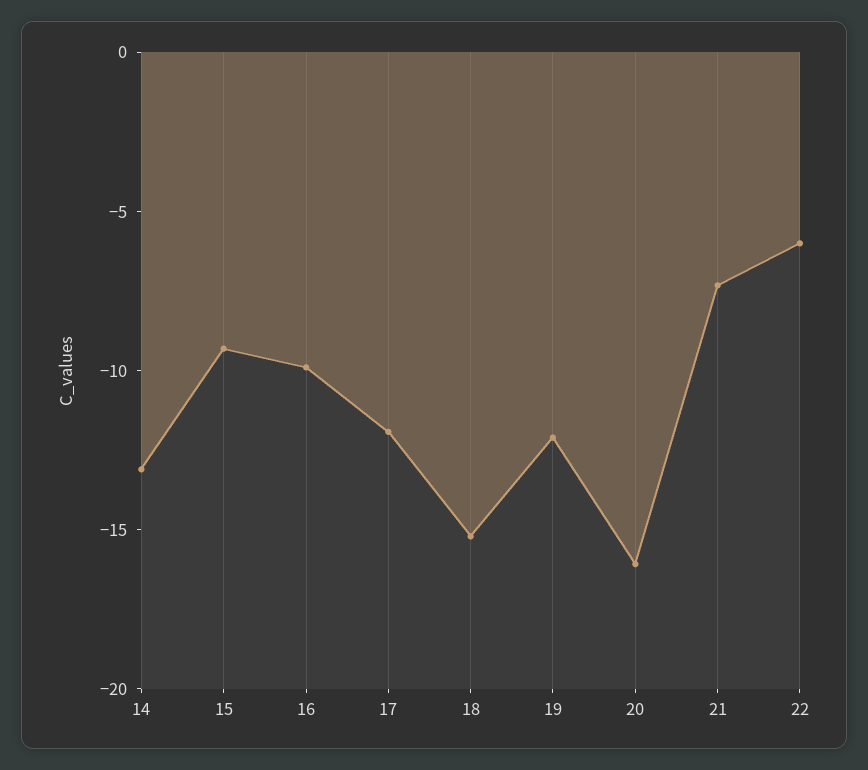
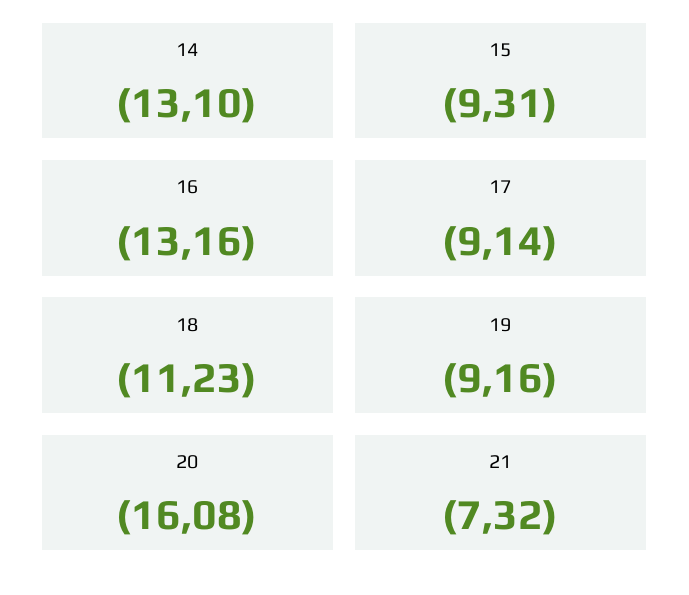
  {
    "14": -13.1,
    "15": -9.31,
-   "16": -10,
+   "16": -13.16,
-   "17": -12,
+   "17": -9.14,
-   "18": -15,
+   "18": -11.23,
-   "19": -12,
+   "19": -9.16,
    "20": -16.08,
-   "21": -7.32,
+   "21": -7.32
-   "22": -6
  }

